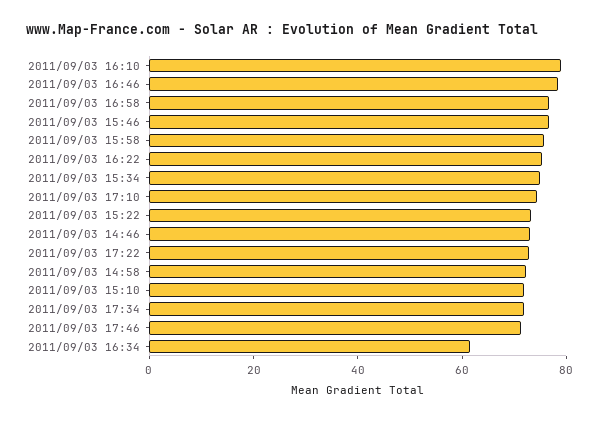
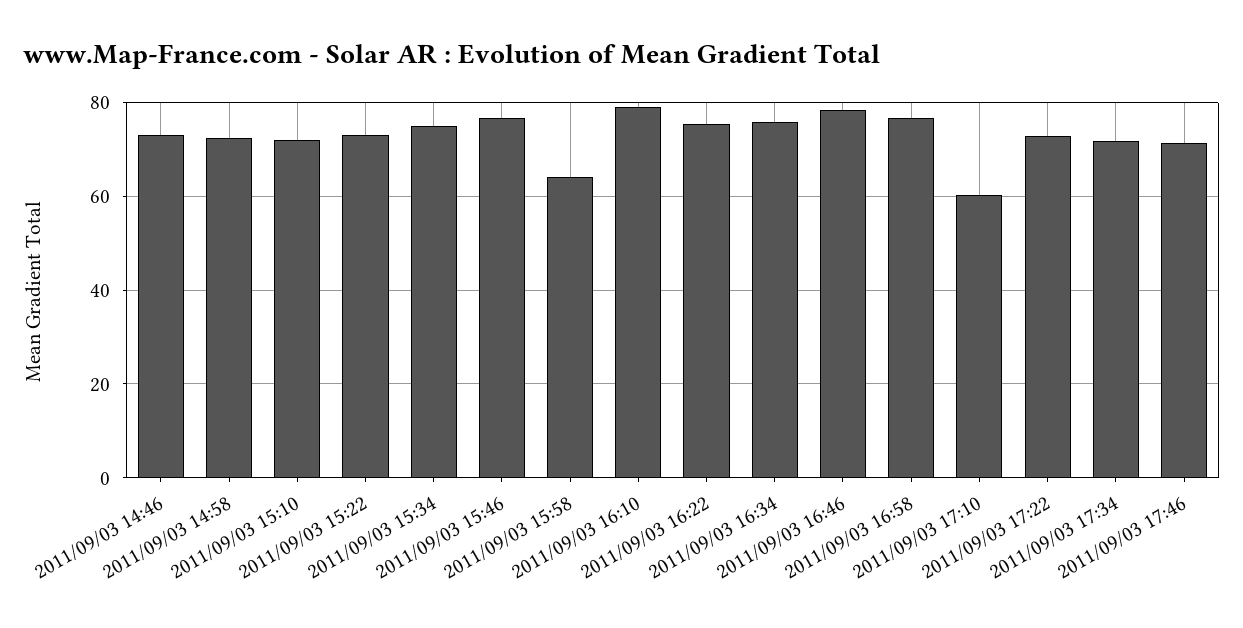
  {
    "2011/09/03 16:10": 78,
    "2011/09/03 16:46": 78,
    "2011/09/03 16:58": 76,
    "2011/09/03 15:46": 76,
-   "2011/09/03 15:58": 75,
+   "2011/09/03 15:58": 64,
    "2011/09/03 16:22": 76,
    "2011/09/03 15:34": 74,
-   "2011/09/03 17:10": 75,
+   "2011/09/03 17:10": 60,
    "2011/09/03 15:22": 74,
    "2011/09/03 14:46": 72,
    "2011/09/03 17:22": 72,
    "2011/09/03 14:58": 72,
    "2011/09/03 15:10": 72,
    "2011/09/03 17:34": 72,
    "2011/09/03 17:46": 72,
-   "2011/09/03 16:34": 60
+   "2011/09/03 16:34": 76
  }

